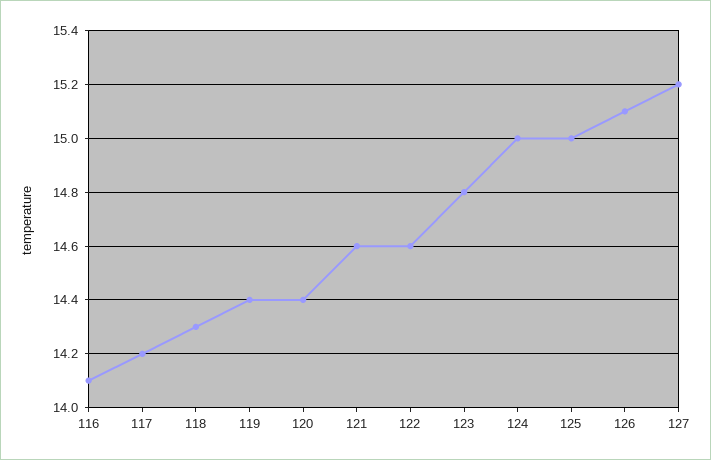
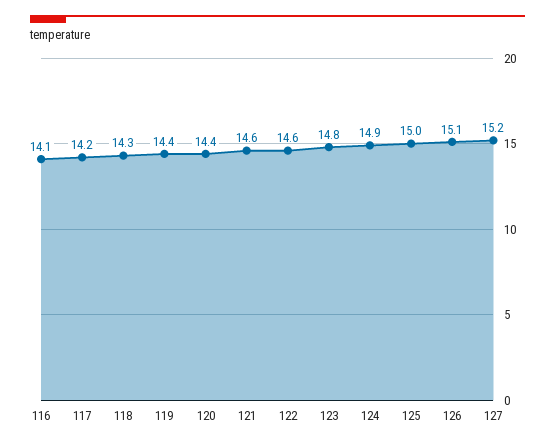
  {
    "116": 14.1,
    "117": 14.2,
    "118": 14.3,
    "119": 14.4,
    "120": 14.4,
    "121": 14.6,
    "122": 14.6,
    "123": 14.8,
-   "124": 15,
+   "124": 14.9,
    "125": 15,
    "126": 15.1,
    "127": 15.2
  }

